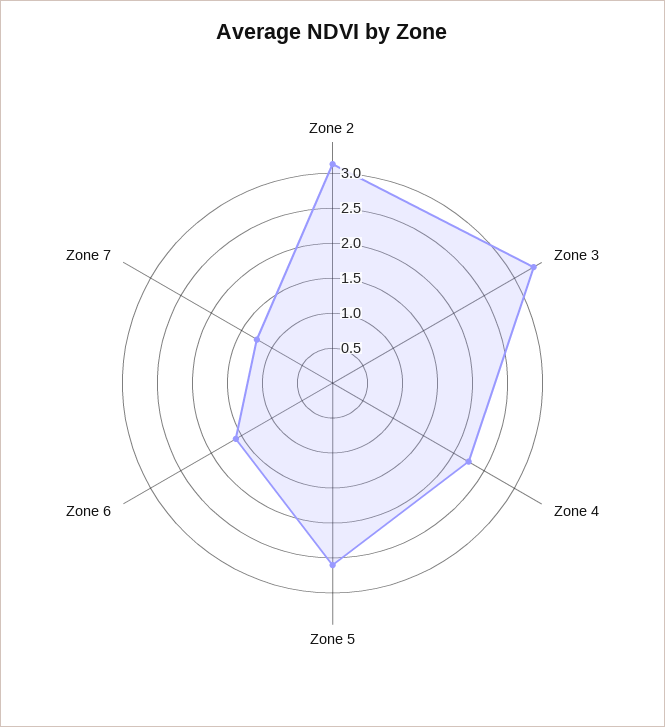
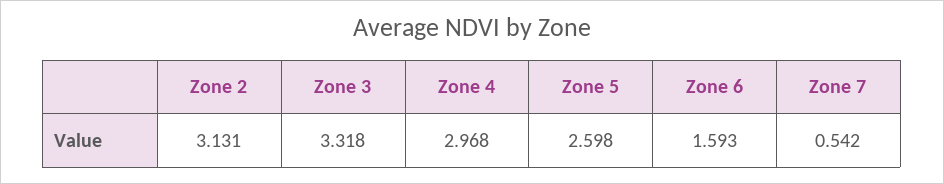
  {
    "Zone 2": 3.131,
    "Zone 3": 3.318,
-   "Zone 4": 2.25,
+   "Zone 4": 2.968,
    "Zone 5": 2.598,
    "Zone 6": 1.593,
-   "Zone 7": 1.25
+   "Zone 7": 0.542
  }

